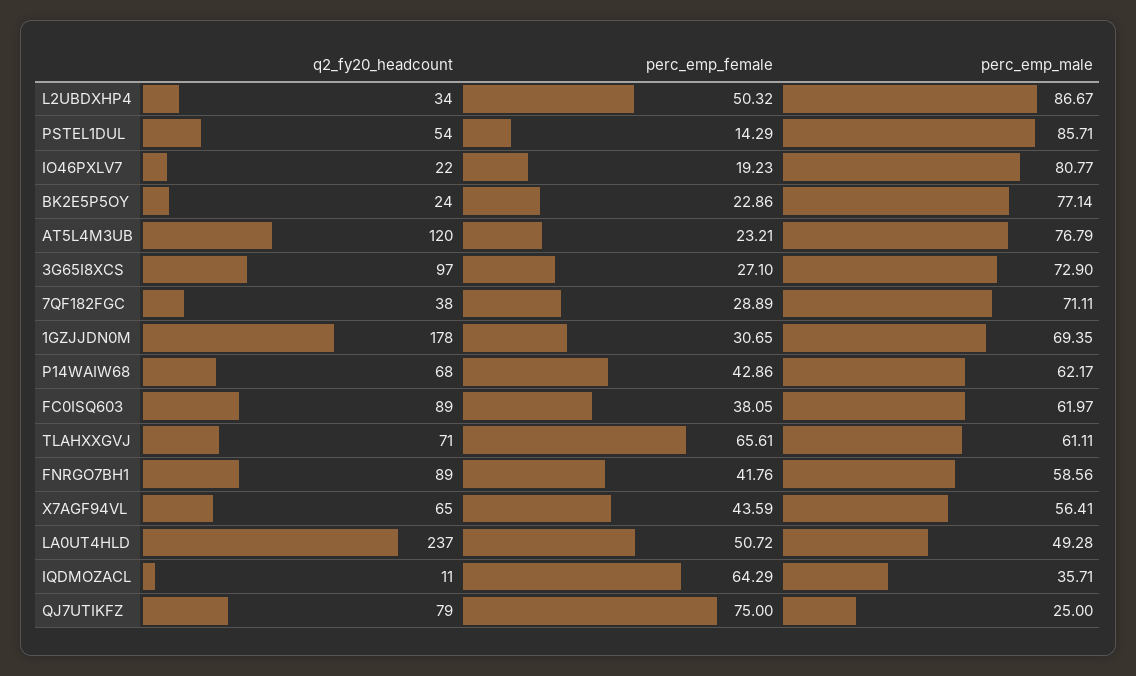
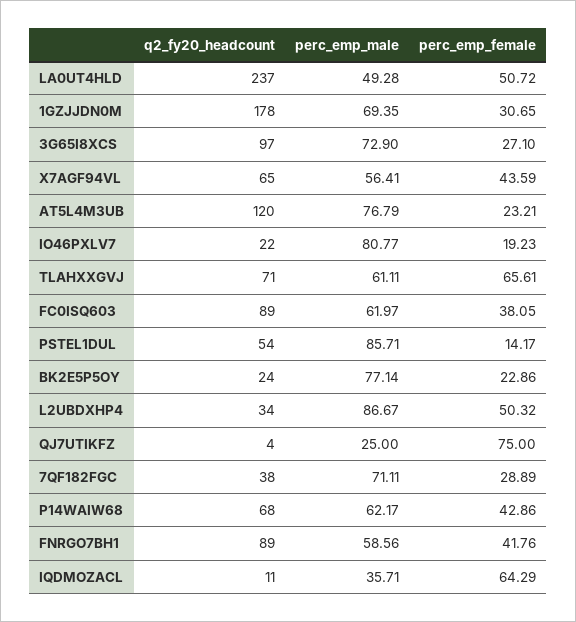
  {
    "q2_fy20_headcount": {
      "L2UBDXHP4": 34,
      "PSTEL1DUL": 54,
      "IO46PXLV7": 22,
      "BK2E5P5OY": 24,
      "AT5L4M3UB": 120,
      "3G65I8XCS": 97,
      "7QF182FGC": 38,
      "1GZJJDN0M": 178,
      "P14WAIW68": 68,
      "FC0ISQ603": 89,
      "TLAHXXGVJ": 71,
      "FNRGO7BH1": 89,
      "X7AGF94VL": 65,
      "LA0UT4HLD": 237,
      "IQDMOZACL": 11,
-     "QJ7UTIKFZ": 79
+     "QJ7UTIKFZ": 4
    },
    "perc_emp_female": {
      "L2UBDXHP4": 50.32,
-     "PSTEL1DUL": 14.29,
+     "PSTEL1DUL": 14.17,
      "IO46PXLV7": 19.23,
      "BK2E5P5OY": 22.86,
      "AT5L4M3UB": 23.21,
      "3G65I8XCS": 27.1,
      "7QF182FGC": 28.89,
      "1GZJJDN0M": 30.65,
      "P14WAIW68": 42.86,
      "FC0ISQ603": 38.05,
      "TLAHXXGVJ": 65.61,
      "FNRGO7BH1": 41.76,
      "X7AGF94VL": 43.59,
      "LA0UT4HLD": 50.72,
      "IQDMOZACL": 64.29,
      "QJ7UTIKFZ": 75
    },
    "perc_emp_male": {
      "L2UBDXHP4": 86.67,
      "PSTEL1DUL": 85.71,
      "IO46PXLV7": 80.77,
      "BK2E5P5OY": 77.14,
      "AT5L4M3UB": 76.79,
      "3G65I8XCS": 72.9,
      "7QF182FGC": 71.11,
      "1GZJJDN0M": 69.35,
      "P14WAIW68": 62.17,
      "FC0ISQ603": 61.97,
      "TLAHXXGVJ": 61.11,
      "FNRGO7BH1": 58.56,
      "X7AGF94VL": 56.41,
      "LA0UT4HLD": 49.28,
      "IQDMOZACL": 35.71,
      "QJ7UTIKFZ": 25
    }
  }

